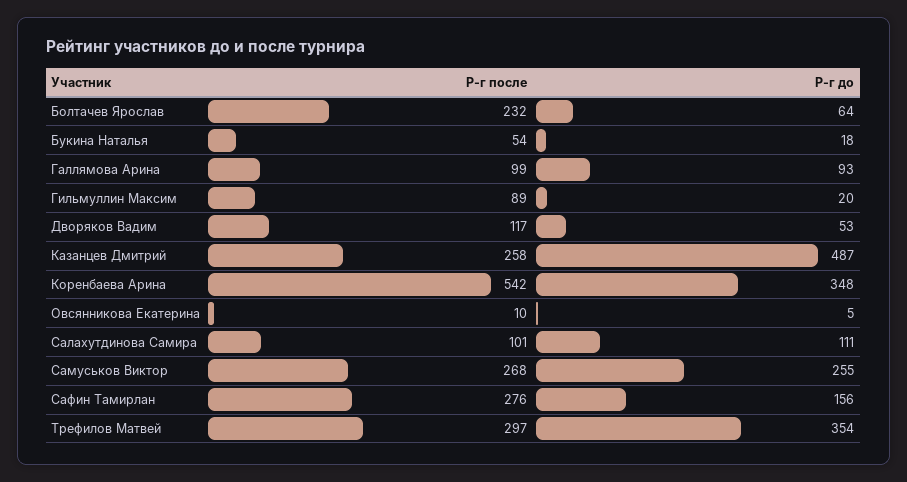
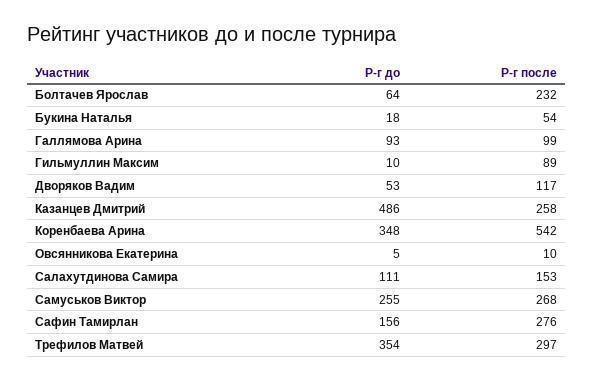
  {
    "Р-г после": {
      "Болтачев Ярослав": 232,
      "Букина Наталья": 54,
      "Галлямова Арина": 99,
      "Гильмуллин Максим": 89,
      "Дворяков Вадим": 117,
      "Казанцев Дмитрий": 258,
      "Коренбаева Арина": 542,
      "Овсянникова Екатерина": 10,
-     "Салахутдинова Самира": 101,
+     "Салахутдинова Самира": 153,
      "Самуськов Виктор": 268,
      "Сафин Тамирлан": 276,
      "Трефилов Матвей": 297
    },
    "Р-г до": {
      "Болтачев Ярослав": 64,
      "Букина Наталья": 18,
      "Галлямова Арина": 93,
-     "Гильмуллин Максим": 20,
+     "Гильмуллин Максим": 10,
      "Дворяков Вадим": 53,
-     "Казанцев Дмитрий": 487,
+     "Казанцев Дмитрий": 486,
      "Коренбаева Арина": 348,
      "Овсянникова Екатерина": 5,
      "Салахутдинова Самира": 111,
      "Самуськов Виктор": 255,
      "Сафин Тамирлан": 156,
      "Трефилов Матвей": 354
    }
  }

